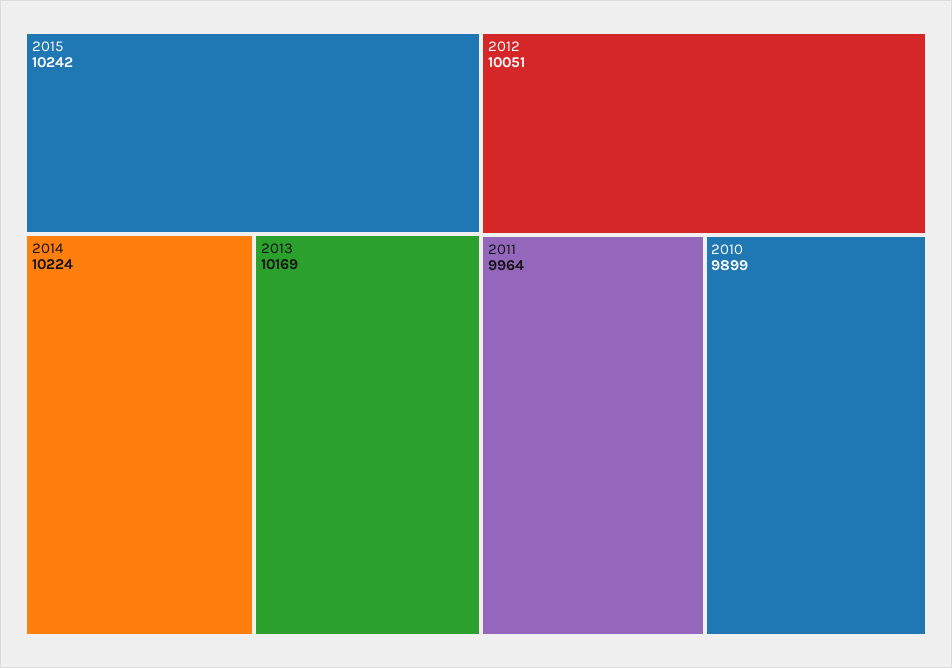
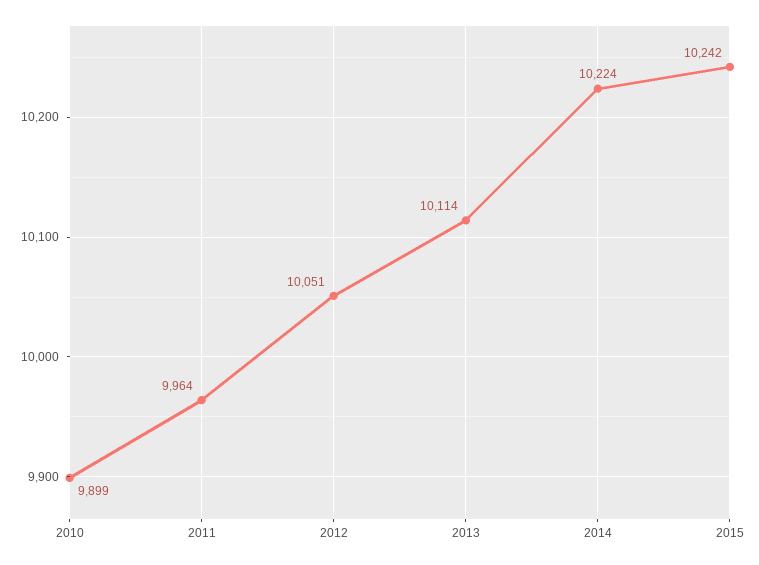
  {
    "2015": 10242,
    "2014": 10224,
-   "2013": 10169,
+   "2013": 10114,
    "2012": 10051,
    "2011": 9964,
    "2010": 9899
  }

